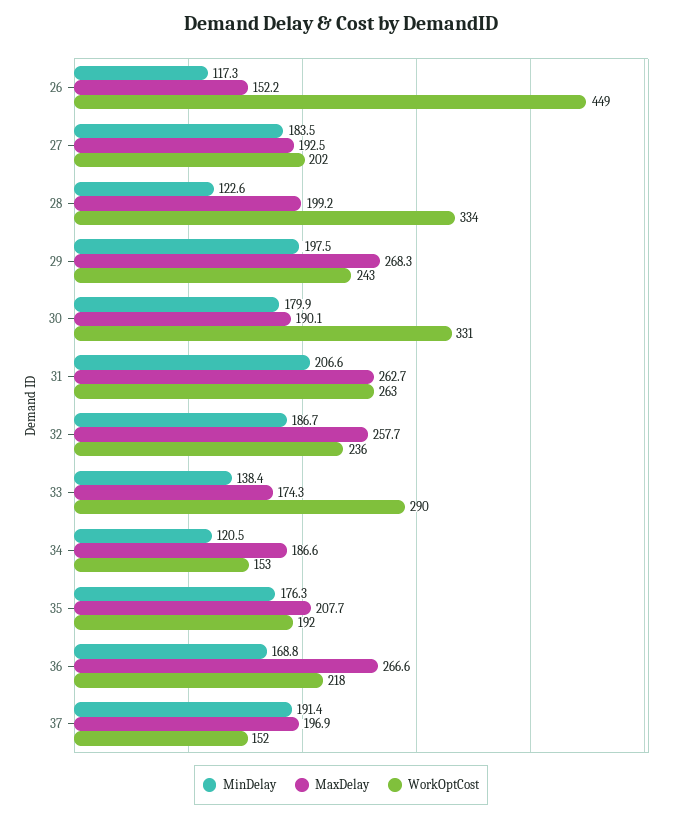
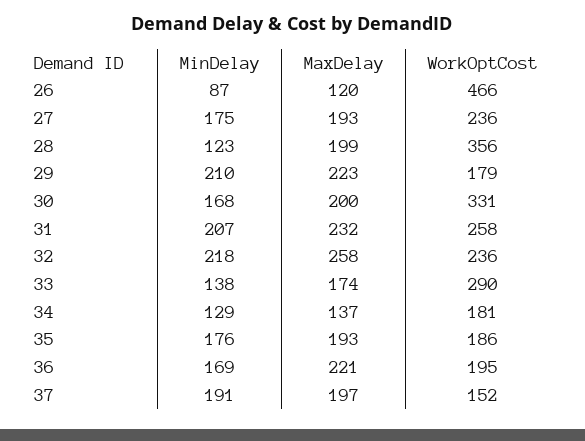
  {
    "MinDelay": {
-     "26": 117.3,
+     "26": 87,
-     "27": 183.5,
+     "27": 175,
      "28": 122.6,
-     "29": 197.5,
+     "29": 210,
-     "30": 179.9,
+     "30": 168,
      "31": 206.6,
-     "32": 186.7,
+     "32": 218,
      "33": 138.4,
-     "34": 120.5,
+     "34": 129,
      "35": 176.3,
      "36": 168.8,
      "37": 191.4
    },
    "MaxDelay": {
-     "26": 152.2,
+     "26": 120,
      "27": 192.5,
      "28": 199.2,
-     "29": 268.3,
+     "29": 223,
-     "30": 190.1,
+     "30": 200,
-     "31": 262.7,
+     "31": 232,
      "32": 257.7,
      "33": 174.3,
-     "34": 186.6,
+     "34": 137,
-     "35": 207.7,
+     "35": 193,
-     "36": 266.6,
+     "36": 221,
      "37": 196.9
    },
    "WorkOptCost": {
-     "26": 449,
+     "26": 466,
-     "27": 202,
+     "27": 236,
-     "28": 334,
+     "28": 356,
-     "29": 243,
+     "29": 179,
      "30": 331,
-     "31": 263,
+     "31": 258,
      "32": 236,
      "33": 290,
-     "34": 153,
+     "34": 181,
-     "35": 192,
+     "35": 186,
-     "36": 218,
+     "36": 195,
      "37": 152
    }
  }

